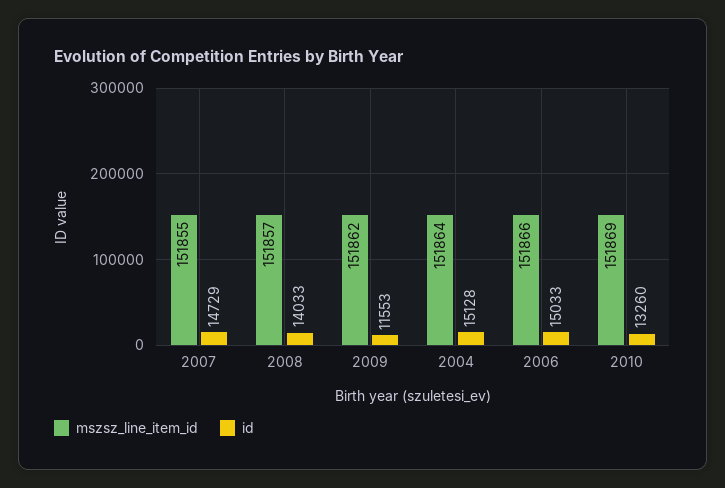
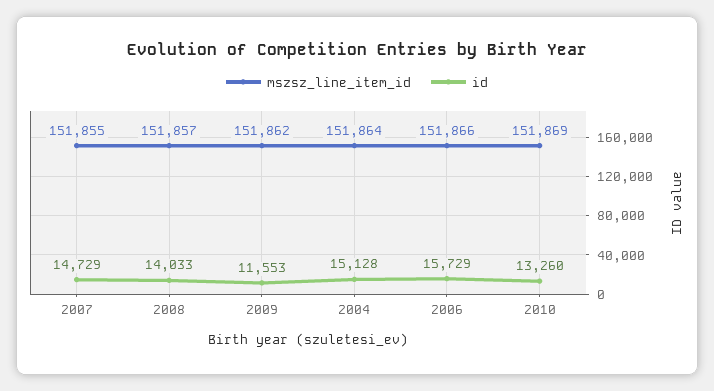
  {
    "mszsz_line_item_id": {
      "2007": 151855,
      "2008": 151857,
      "2009": 151862,
      "2004": 151864,
      "2006": 151866,
      "2010": 151869
    },
    "id": {
      "2007": 14729,
      "2008": 14033,
      "2009": 11553,
      "2004": 15128,
-     "2006": 15033,
+     "2006": 15729,
      "2010": 13260
    }
  }

